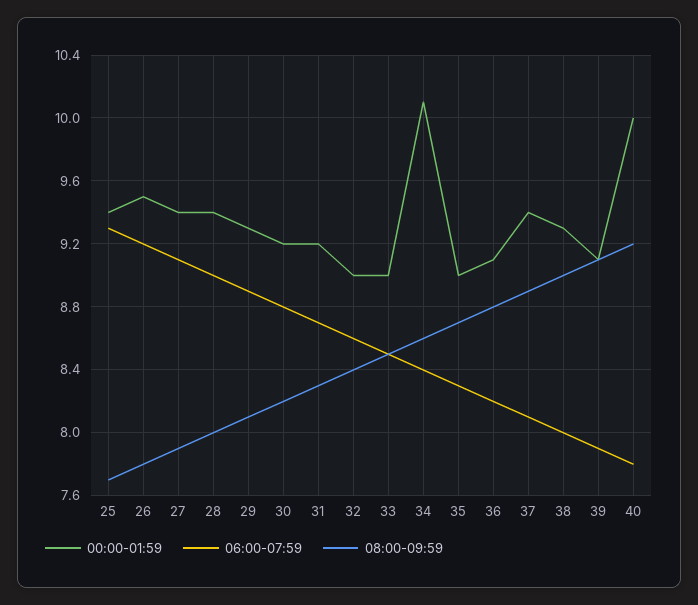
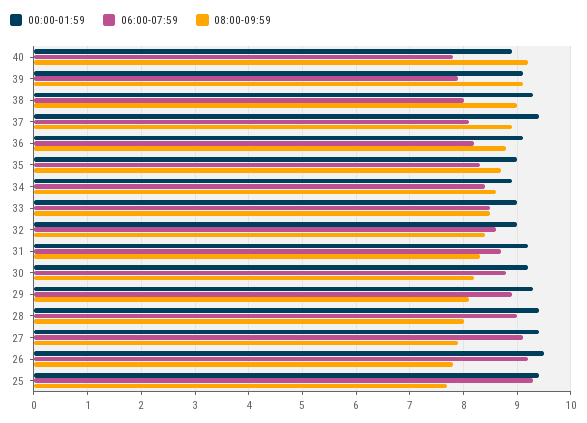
  {
    "00:00-01:59": {
      "25": 9.4,
      "26": 9.5,
      "27": 9.4,
      "28": 9.4,
      "29": 9.3,
      "30": 9.2,
      "31": 9.2,
      "32": 9,
      "33": 9,
-     "34": 10.1,
+     "34": 9,
      "35": 9,
      "36": 9.1,
      "37": 9.4,
      "38": 9.3,
      "39": 9.1,
-     "40": 10
+     "40": 9
    },
    "06:00-07:59": {
      "25": 9.3,
      "26": 9.2,
      "27": 9.1,
      "28": 9,
      "29": 8.9,
      "30": 8.8,
      "31": 8.7,
      "32": 8.6,
      "33": 8.5,
      "34": 8.4,
      "35": 8.3,
      "36": 8.2,
      "37": 8.1,
      "38": 8,
      "39": 7.9,
      "40": 7.8
    },
    "08:00-09:59": {
      "25": 7.7,
      "26": 7.8,
      "27": 7.9,
      "28": 8,
      "29": 8.1,
      "30": 8.2,
      "31": 8.3,
      "32": 8.4,
      "33": 8.5,
      "34": 8.6,
      "35": 8.7,
      "36": 8.8,
      "37": 8.9,
      "38": 9,
      "39": 9.1,
      "40": 9.2
    }
  }

